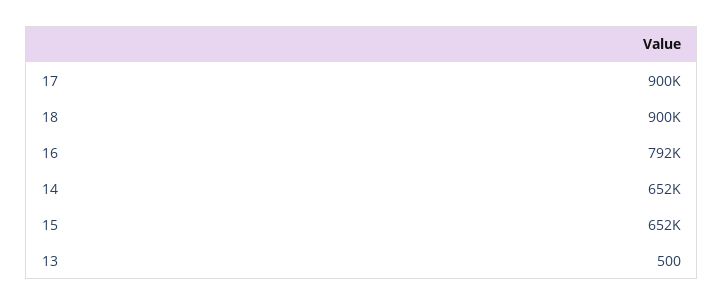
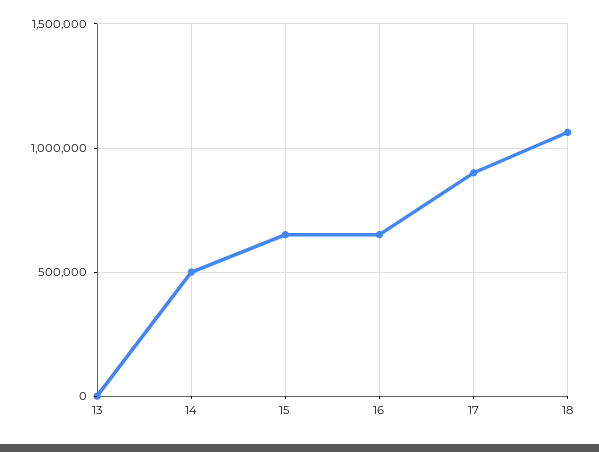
  {
    "17": 900000,
-   "18": 900000,
+   "18": 1050000,
-   "16": 792000,
+   "16": 650000,
-   "14": 652000,
+   "14": 500000,
    "15": 652000,
    "13": 500
  }

